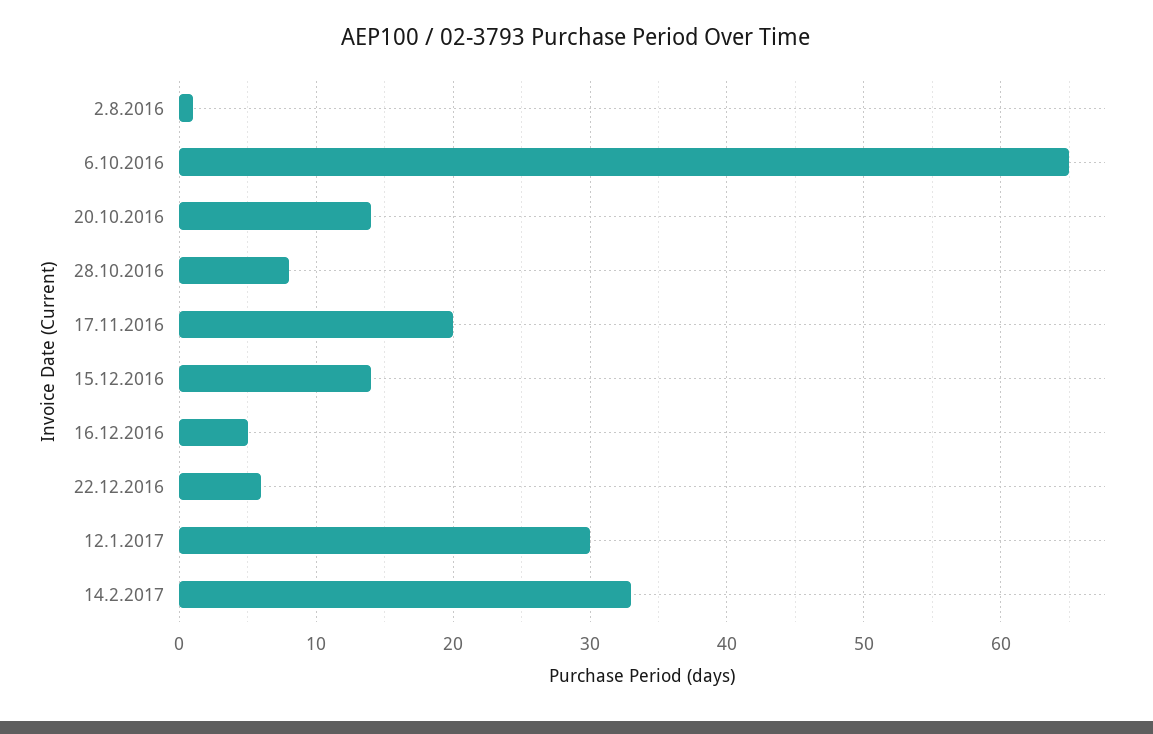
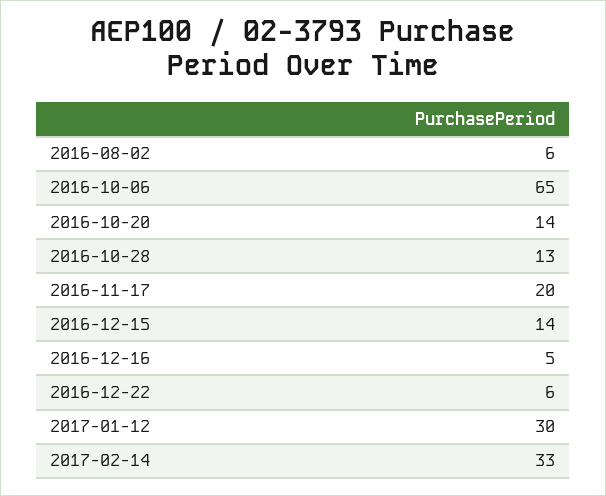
  {
-   "2.8.2016": 1,
+   "2.8.2016": 6,
    "6.10.2016": 65,
    "20.10.2016": 14,
-   "28.10.2016": 8,
+   "28.10.2016": 13,
    "17.11.2016": 20,
    "15.12.2016": 14,
    "16.12.2016": 5,
    "22.12.2016": 6,
    "12.1.2017": 30,
    "14.2.2017": 33
  }

